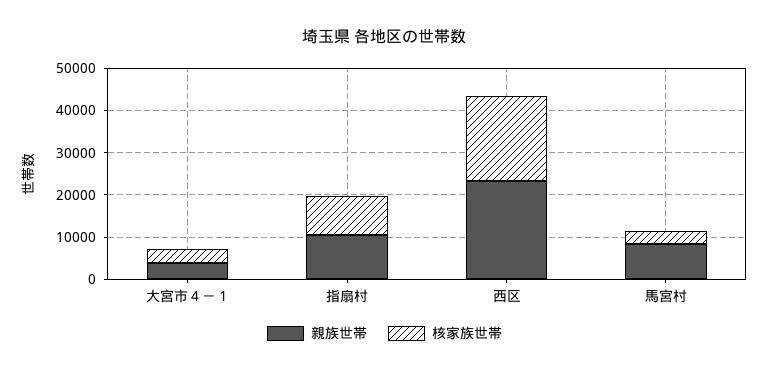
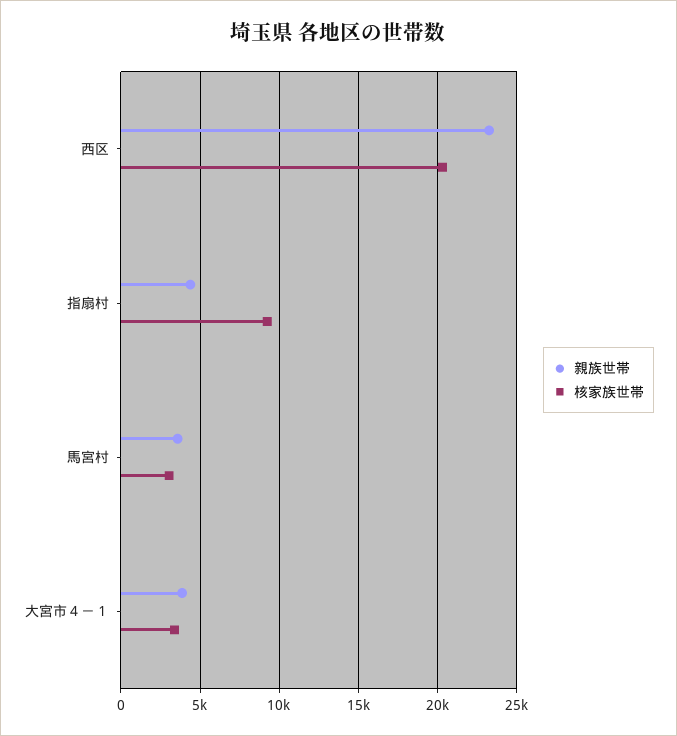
  {
    "親族世帯": {
      "大宮市４－１": 4000,
-     "指扇村": 10000,
+     "指扇村": 4500,
      "西区": 23000,
-     "馬宮村": 8000
+     "馬宮村": 3500
    },
    "核家族世帯": {
      "大宮市４－１": 3500,
      "指扇村": 9000,
      "西区": 20500,
      "馬宮村": 3000
    }
  }

